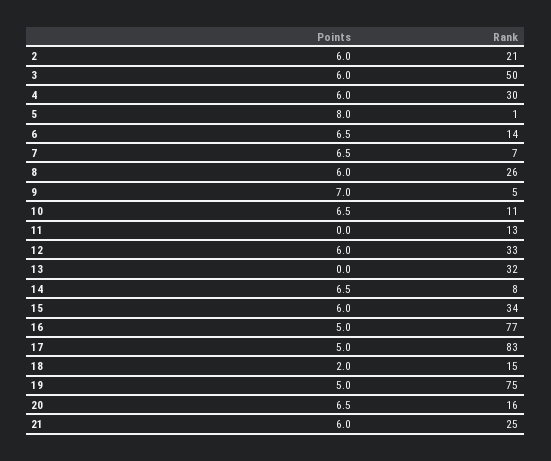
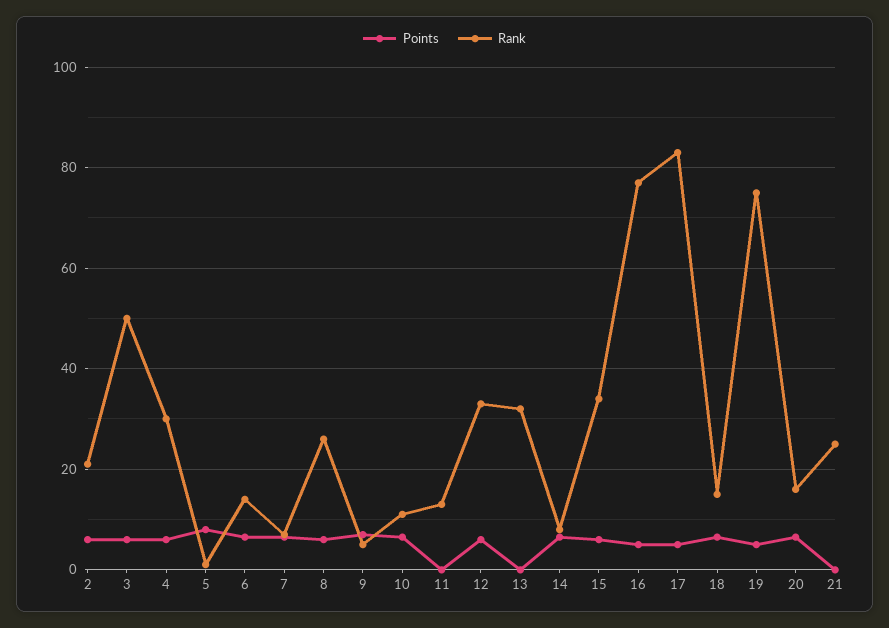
  {
    "Points": {
      "2": 6,
      "3": 6,
      "4": 6,
      "5": 8,
      "6": 6.5,
      "7": 6.5,
      "8": 6,
      "9": 7,
      "10": 6.5,
      "11": 0,
      "12": 6,
      "13": 0,
      "14": 6.5,
      "15": 6,
      "16": 5,
      "17": 5,
-     "18": 2,
+     "18": 6,
      "19": 5,
      "20": 6.5,
-     "21": 6
+     "21": 0
    },
    "Rank": {
      "2": 21,
      "3": 50,
      "4": 30,
      "5": 1,
      "6": 14,
      "7": 7,
      "8": 26,
      "9": 5,
      "10": 11,
      "11": 13,
      "12": 33,
      "13": 32,
      "14": 8,
      "15": 34,
      "16": 77,
      "17": 83,
      "18": 15,
      "19": 75,
      "20": 16,
      "21": 25
    }
  }

